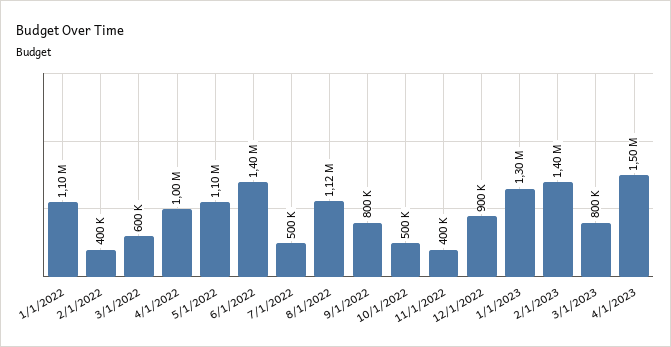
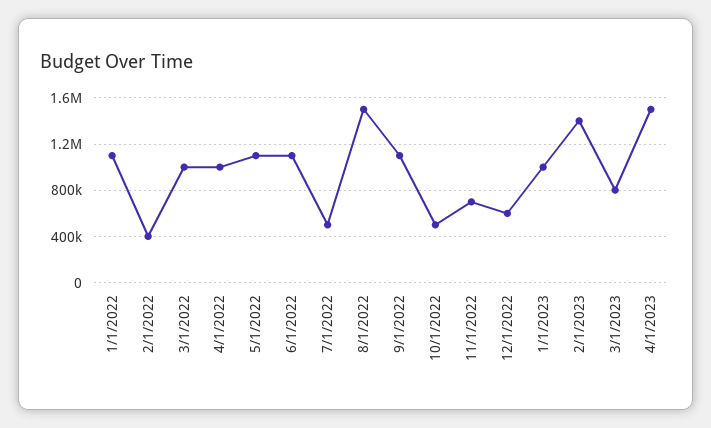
  {
    "1/1/2022": 1100000,
    "2/1/2022": 400000,
-   "3/1/2022": 600000,
+   "3/1/2022": 1000000,
    "4/1/2022": 1000000,
    "5/1/2022": 1100000,
-   "6/1/2022": 1400000,
+   "6/1/2022": 1100000,
    "7/1/2022": 500000,
-   "8/1/2022": 1120000,
+   "8/1/2022": 1500000,
-   "9/1/2022": 800000,
+   "9/1/2022": 1100000,
    "10/1/2022": 500000,
-   "11/1/2022": 400000,
+   "11/1/2022": 700000,
-   "12/1/2022": 900000,
+   "12/1/2022": 600000,
-   "1/1/2023": 1300000,
+   "1/1/2023": 1000000,
    "2/1/2023": 1400000,
    "3/1/2023": 800000,
    "4/1/2023": 1500000
  }

